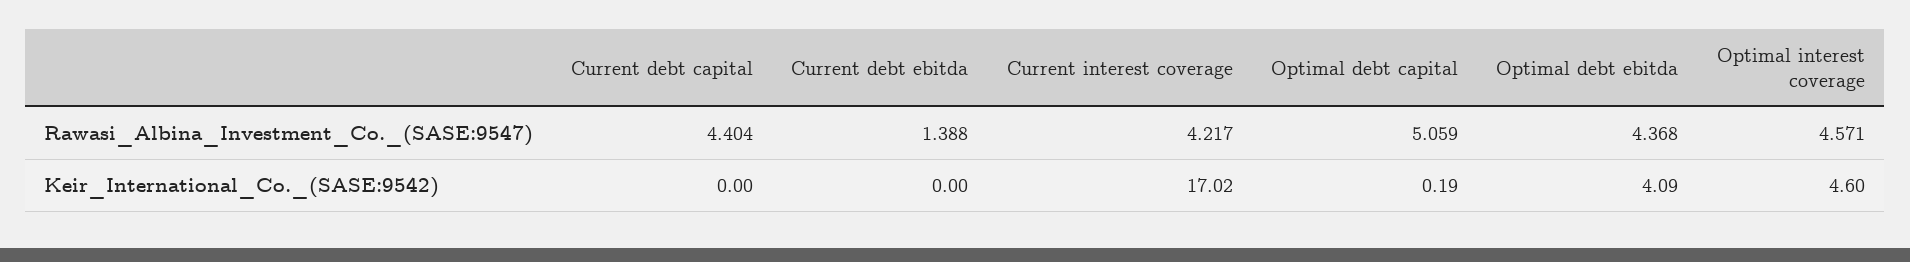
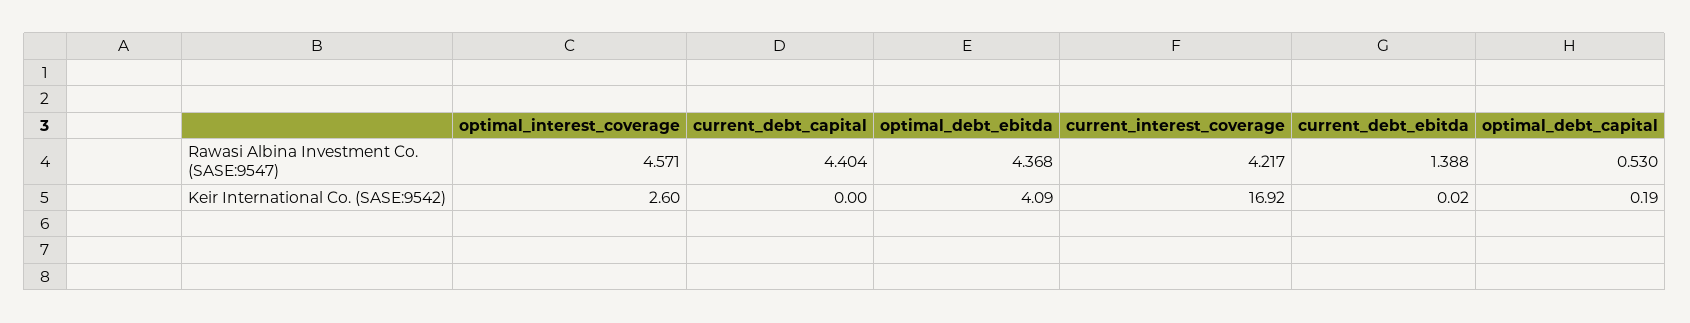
  {
    "Current debt capital": {
      "Rawasi_Albina_Investment_Co._(SASE:9547)": 4.404,
      "Keir_International_Co._(SASE:9542)": 0
    },
    "Current debt ebitda": {
      "Rawasi_Albina_Investment_Co._(SASE:9547)": 1.388,
-     "Keir_International_Co._(SASE:9542)": 0
+     "Keir_International_Co._(SASE:9542)": 0.02
    },
    "Current interest coverage": {
      "Rawasi_Albina_Investment_Co._(SASE:9547)": 4.217,
-     "Keir_International_Co._(SASE:9542)": 17.02
+     "Keir_International_Co._(SASE:9542)": 16.92
    },
    "Optimal debt capital": {
-     "Rawasi_Albina_Investment_Co._(SASE:9547)": 5.059,
+     "Rawasi_Albina_Investment_Co._(SASE:9547)": 0.53,
      "Keir_International_Co._(SASE:9542)": 0.19
    },
    "Optimal debt ebitda": {
      "Rawasi_Albina_Investment_Co._(SASE:9547)": 4.368,
      "Keir_International_Co._(SASE:9542)": 4.09
    },
    "Optimal interest coverage": {
      "Rawasi_Albina_Investment_Co._(SASE:9547)": 4.571,
-     "Keir_International_Co._(SASE:9542)": 4.6
+     "Keir_International_Co._(SASE:9542)": 2.6
    }
  }

